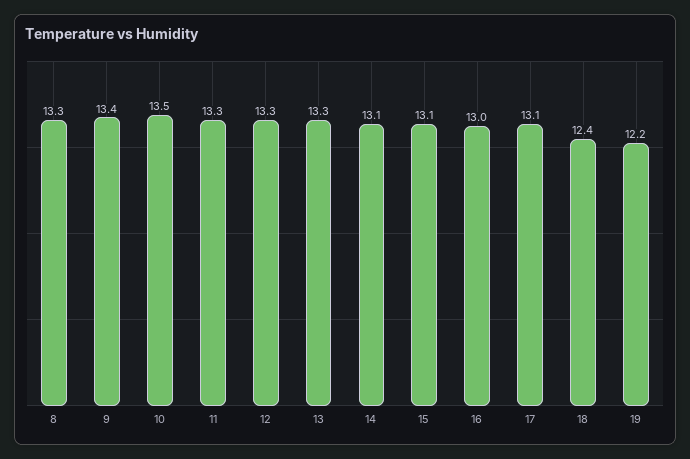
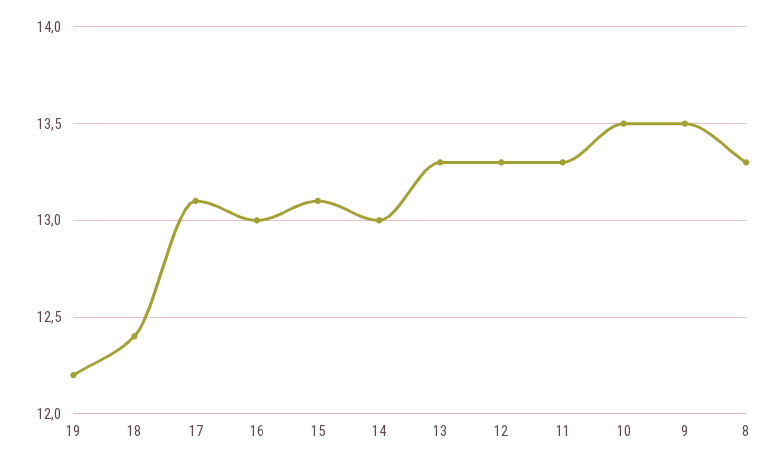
  {
    "8": 13.3,
-   "9": 13.4,
+   "9": 13.5,
    "10": 13.5,
    "11": 13.3,
    "12": 13.3,
    "13": 13.3,
-   "14": 13.1,
+   "14": 13,
    "15": 13.1,
    "16": 13,
    "17": 13.1,
    "18": 12.4,
    "19": 12.2
  }

